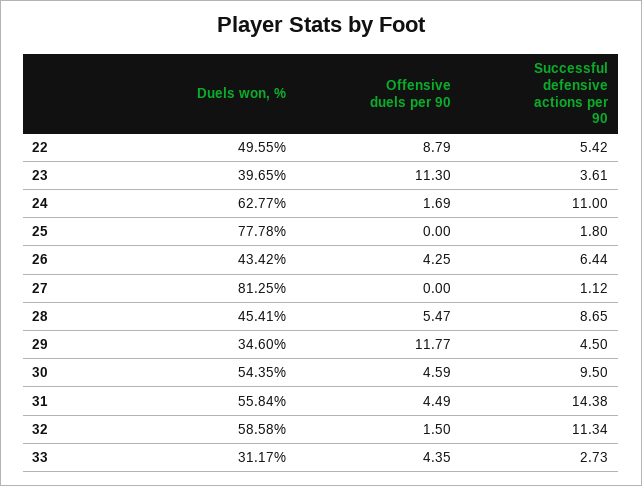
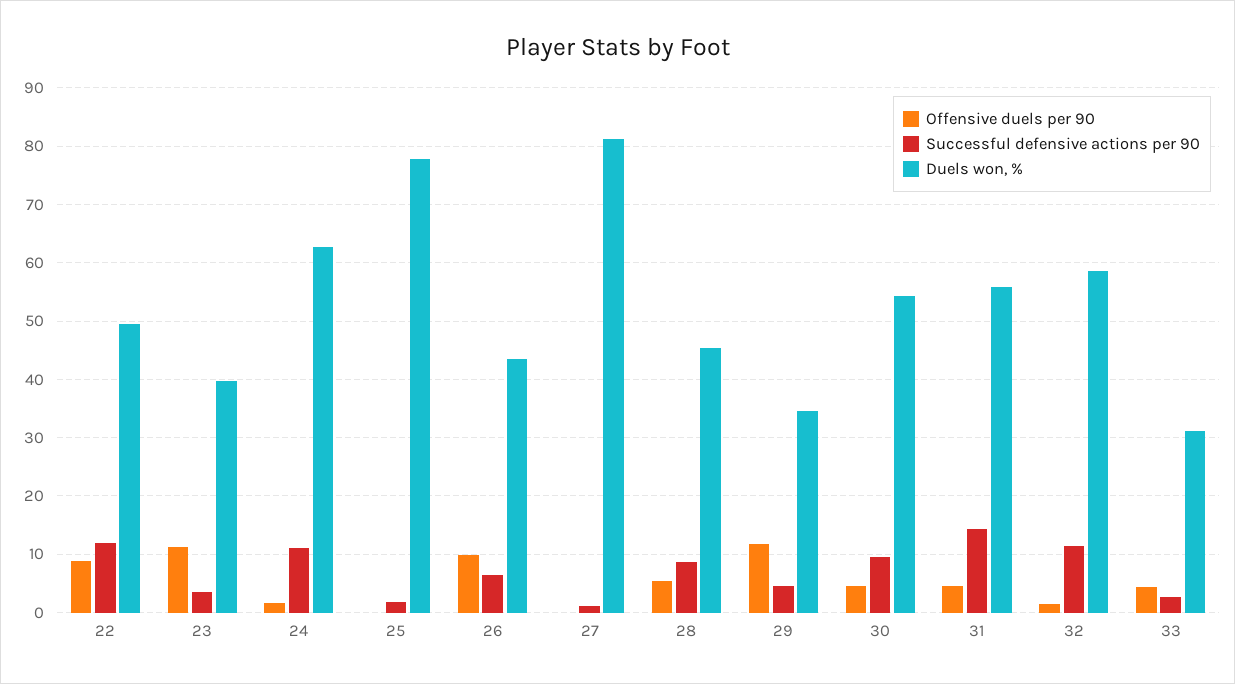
  {
    "Duels won, %": {
      "22": 49.55,
      "23": 39.65,
      "24": 62.77,
      "25": 77.78,
      "26": 43.42,
      "27": 81.25,
      "28": 45.41,
      "29": 34.6,
      "30": 54.35,
      "31": 55.84,
      "32": 58.58,
      "33": 31.17
    },
    "Offensive duels per 90": {
      "22": 8.79,
      "23": 11.3,
      "24": 1.69,
      "25": 0,
-     "26": 4.25,
+     "26": 10,
      "27": 0,
      "28": 5.47,
      "29": 11.77,
      "30": 4.59,
      "31": 4.49,
      "32": 1.5,
      "33": 4.35
    },
    "Successful defensive actions per 90": {
-     "22": 5.42,
+     "22": 12,
      "23": 3.61,
      "24": 11,
      "25": 1.8,
      "26": 6.44,
      "27": 1.12,
      "28": 8.65,
      "29": 4.5,
      "30": 9.5,
      "31": 14.38,
      "32": 11.34,
      "33": 2.73
    }
  }

